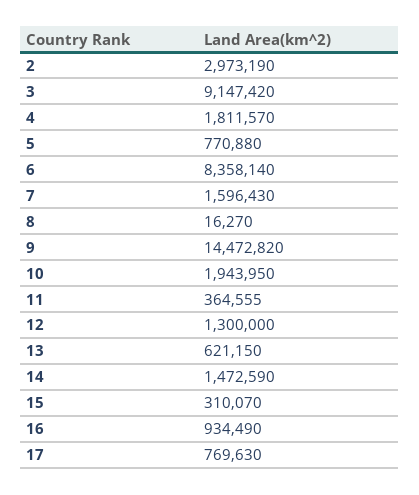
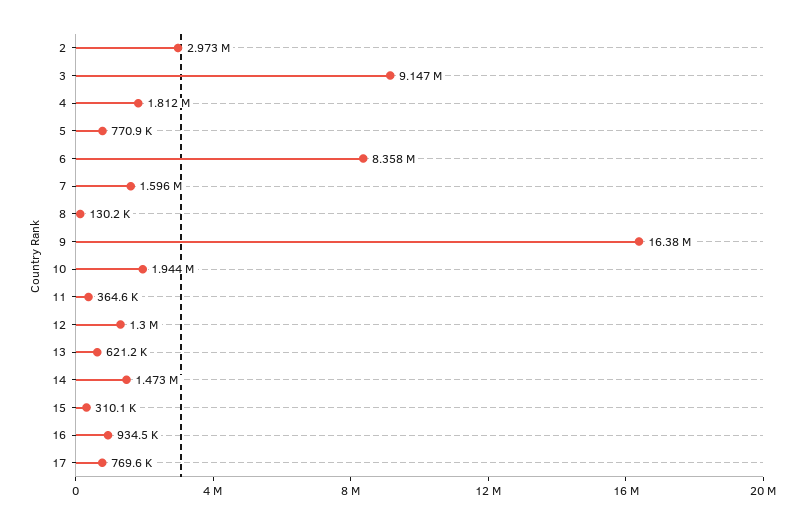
  {
    "2": 2973190,
    "3": 9147420,
    "4": 1811570,
    "5": 770880,
    "6": 8358140,
    "7": 1596430,
-   "8": 16270,
+   "8": 130200,
-   "9": 14472820,
+   "9": 16380000,
    "10": 1943950,
    "11": 364555,
    "12": 1300000,
    "13": 621150,
    "14": 1472590,
    "15": 310070,
    "16": 934490,
    "17": 769630
  }

